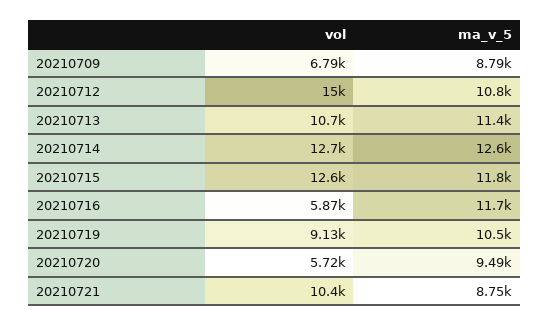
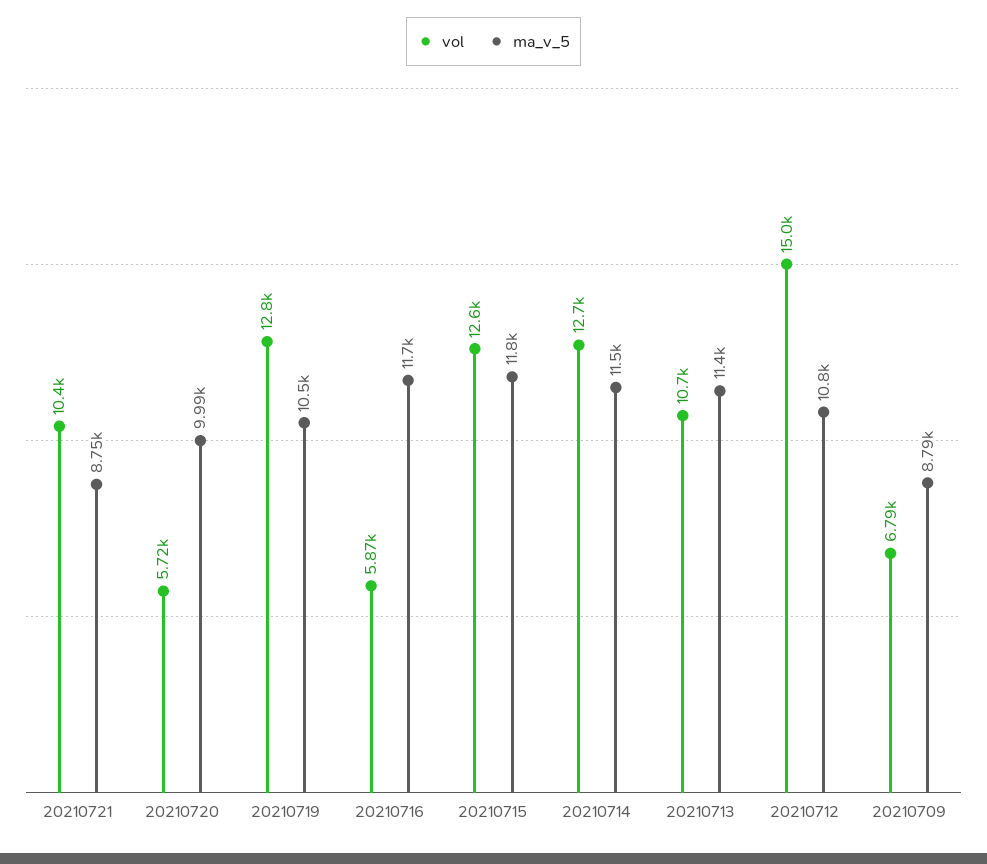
  {
    "vol": {
      "20210709": 6790,
      "20210712": 15000,
      "20210713": 10700,
      "20210714": 12700,
      "20210715": 12600,
      "20210716": 5870,
-     "20210719": 9130,
+     "20210719": 12800,
      "20210720": 5720,
      "20210721": 10400
    },
    "ma_v_5": {
      "20210709": 8790,
      "20210712": 10800,
      "20210713": 11400,
-     "20210714": 12600,
+     "20210714": 11500,
      "20210715": 11800,
      "20210716": 11700,
      "20210719": 10500,
-     "20210720": 9490,
+     "20210720": 9990,
      "20210721": 8750
    }
  }

